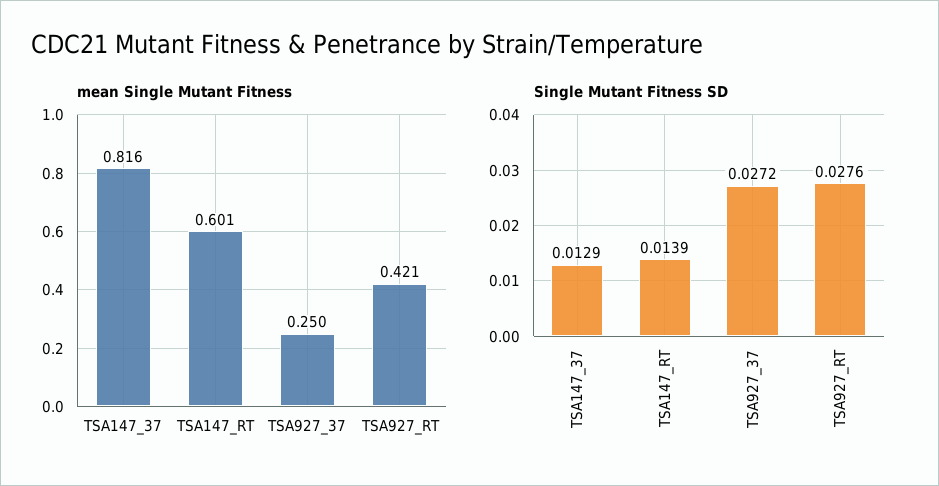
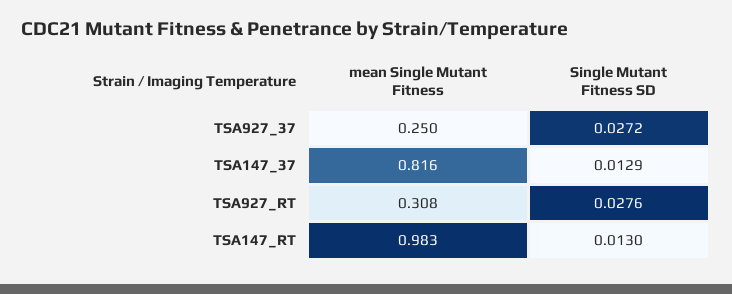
  {
    "mean Single Mutant Fitness": {
      "TSA147_37": 0.816,
-     "TSA147_RT": 0.601,
+     "TSA147_RT": 0.983,
      "TSA927_37": 0.25,
-     "TSA927_RT": 0.421
+     "TSA927_RT": 0.308
    },
    "Single Mutant Fitness SD": {
      "TSA147_37": 0.0129,
-     "TSA147_RT": 0.0139,
+     "TSA147_RT": 0.013,
      "TSA927_37": 0.0272,
      "TSA927_RT": 0.0276
    }
  }

